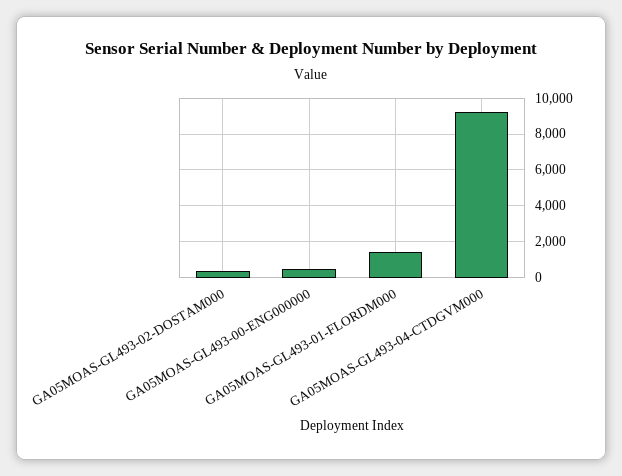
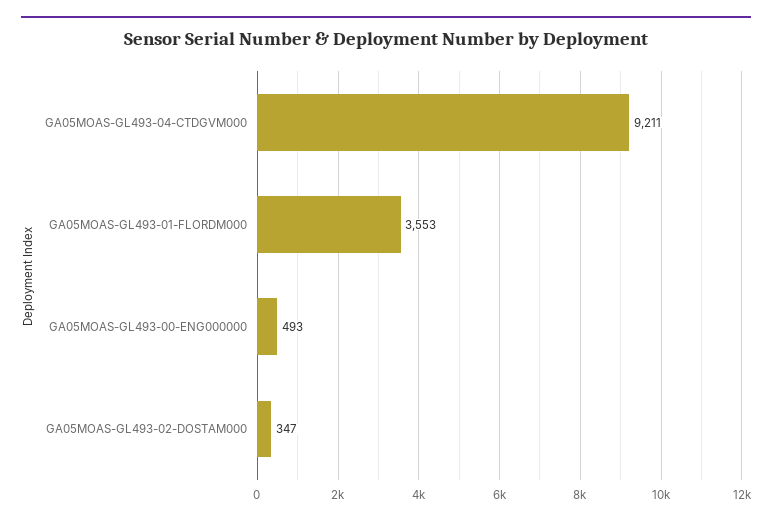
  {
    "GA05MOAS-GL493-02-DOSTAM000": 347,
    "GA05MOAS-GL493-00-ENG000000": 493,
-   "GA05MOAS-GL493-01-FLORDM000": 1500,
+   "GA05MOAS-GL493-01-FLORDM000": 3553,
    "GA05MOAS-GL493-04-CTDGVM000": 9211
  }

